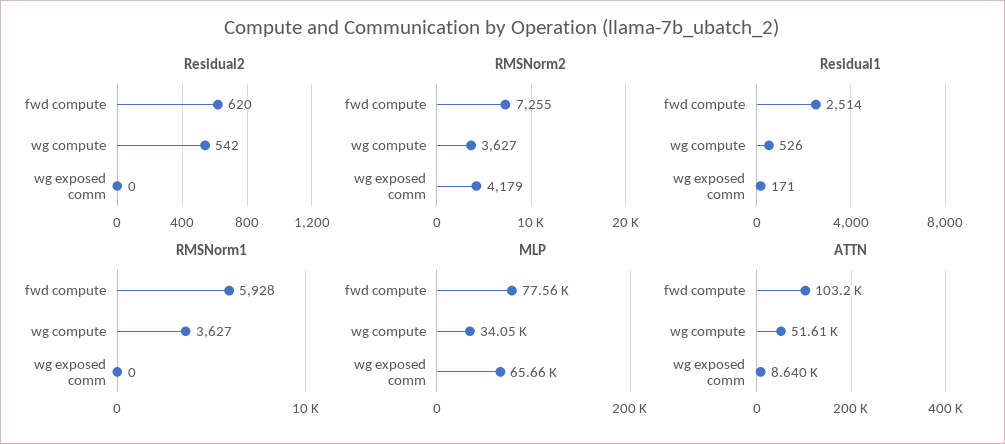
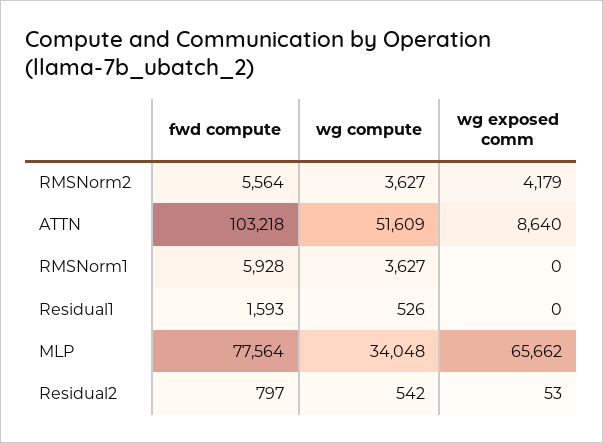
  {
    "Residual2": {
-     "fwd compute": 620,
+     "fwd compute": 797,
      "wg compute": 542,
-     "wg exposed comm": 0
+     "wg exposed comm": 53
    },
    "RMSNorm2": {
-     "fwd compute": 7255,
+     "fwd compute": 5564,
      "wg compute": 3627,
      "wg exposed comm": 4179
    },
    "Residual1": {
-     "fwd compute": 2514,
+     "fwd compute": 1593,
      "wg compute": 526,
-     "wg exposed comm": 171
+     "wg exposed comm": 0
    },
    "RMSNorm1": {
      "fwd compute": 5928,
      "wg compute": 3627,
      "wg exposed comm": 0
    },
    "MLP": {
      "fwd compute": 77564,
      "wg compute": 34048,
      "wg exposed comm": 65662
    },
    "ATTN": {
      "fwd compute": 103218,
      "wg compute": 51609,
      "wg exposed comm": 8640
    }
  }

